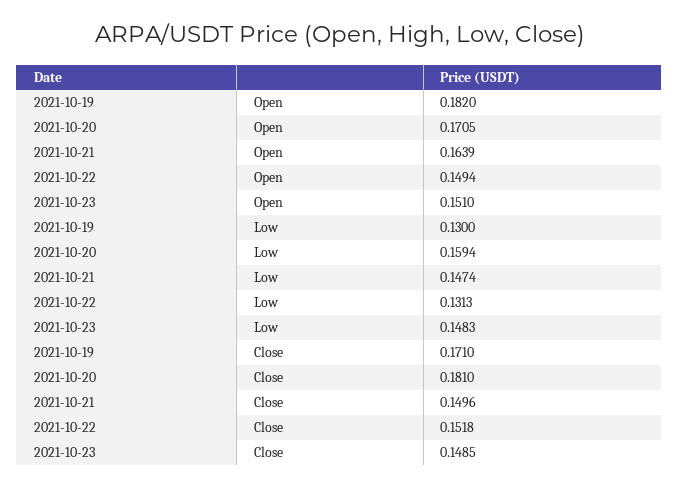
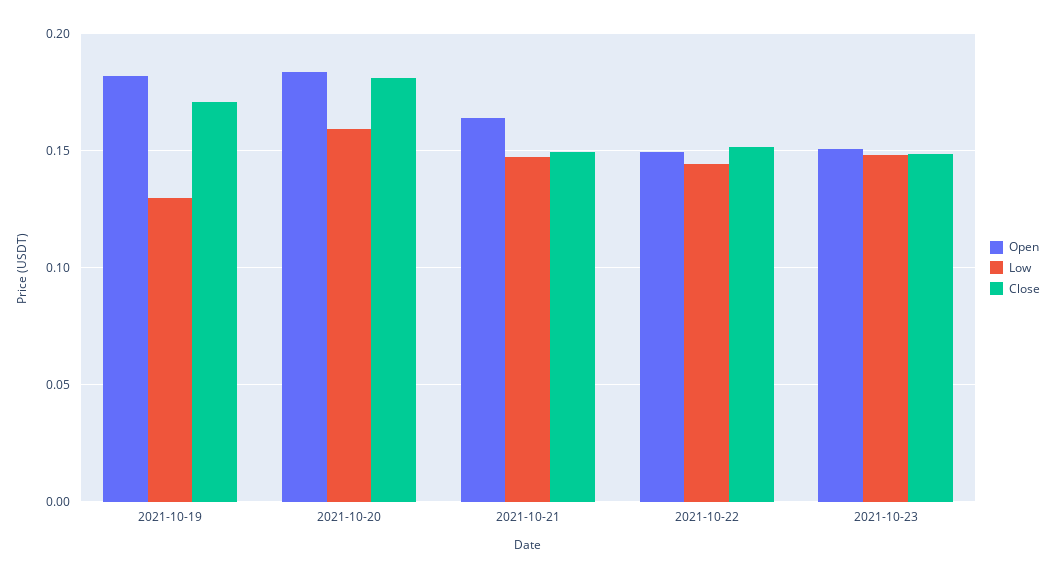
  {
    "Open": {
      "2021-10-19": 0.182,
-     "2021-10-20": 0.1705,
+     "2021-10-20": 0.185,
      "2021-10-21": 0.1639,
      "2021-10-22": 0.1494,
      "2021-10-23": 0.151
    },
    "Low": {
      "2021-10-19": 0.13,
      "2021-10-20": 0.1594,
      "2021-10-21": 0.1474,
-     "2021-10-22": 0.1313,
+     "2021-10-22": 0.145,
      "2021-10-23": 0.1483
    },
    "Close": {
      "2021-10-19": 0.171,
      "2021-10-20": 0.181,
      "2021-10-21": 0.1496,
      "2021-10-22": 0.1518,
      "2021-10-23": 0.1485
    }
  }

